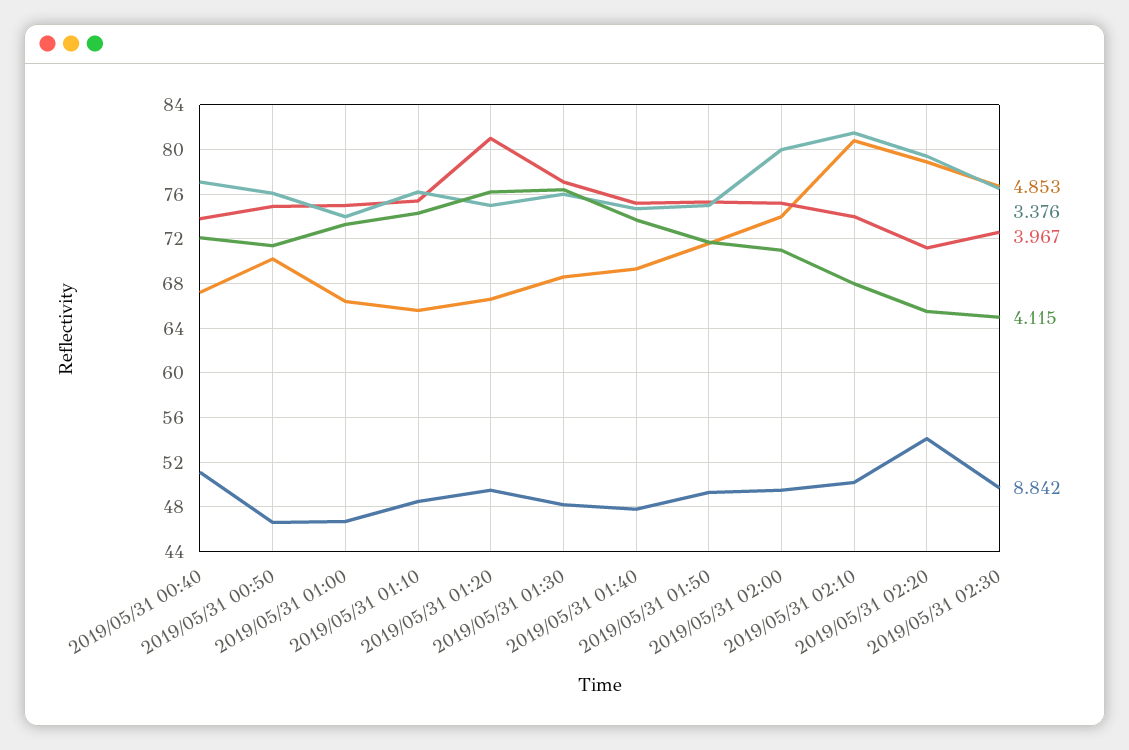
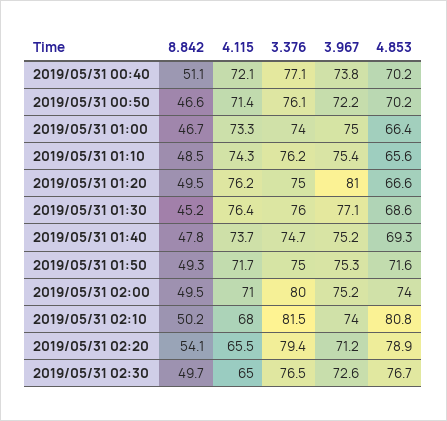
  {
    "4.853": {
-     "2019/05/31 00:40": 67,
+     "2019/05/31 00:40": 70.2,
      "2019/05/31 00:50": 70.2,
      "2019/05/31 01:00": 66.4,
      "2019/05/31 01:10": 65.6,
      "2019/05/31 01:20": 66.6,
      "2019/05/31 01:30": 68.6,
      "2019/05/31 01:40": 69.3,
      "2019/05/31 01:50": 71.6,
      "2019/05/31 02:00": 74,
      "2019/05/31 02:10": 80.8,
      "2019/05/31 02:20": 78.9,
      "2019/05/31 02:30": 76.7
    },
    "3.376": {
      "2019/05/31 00:40": 77.1,
      "2019/05/31 00:50": 76.1,
      "2019/05/31 01:00": 74,
      "2019/05/31 01:10": 76.2,
      "2019/05/31 01:20": 75,
      "2019/05/31 01:30": 76,
      "2019/05/31 01:40": 74.7,
      "2019/05/31 01:50": 75,
      "2019/05/31 02:00": 80,
      "2019/05/31 02:10": 81.5,
      "2019/05/31 02:20": 79.4,
      "2019/05/31 02:30": 76.5
    },
    "3.967": {
      "2019/05/31 00:40": 73.8,
-     "2019/05/31 00:50": 75,
+     "2019/05/31 00:50": 72.2,
      "2019/05/31 01:00": 75,
      "2019/05/31 01:10": 75.4,
      "2019/05/31 01:20": 81,
      "2019/05/31 01:30": 77.1,
      "2019/05/31 01:40": 75.2,
      "2019/05/31 01:50": 75.3,
      "2019/05/31 02:00": 75.2,
      "2019/05/31 02:10": 74,
      "2019/05/31 02:20": 71.2,
      "2019/05/31 02:30": 72.6
    },
    "4.115": {
      "2019/05/31 00:40": 72.1,
      "2019/05/31 00:50": 71.4,
      "2019/05/31 01:00": 73.3,
      "2019/05/31 01:10": 74.3,
      "2019/05/31 01:20": 76.2,
      "2019/05/31 01:30": 76.4,
      "2019/05/31 01:40": 73.7,
      "2019/05/31 01:50": 71.7,
      "2019/05/31 02:00": 71,
      "2019/05/31 02:10": 68,
      "2019/05/31 02:20": 65.5,
      "2019/05/31 02:30": 65
    },
    "8.842": {
      "2019/05/31 00:40": 51.1,
      "2019/05/31 00:50": 46.6,
      "2019/05/31 01:00": 46.7,
      "2019/05/31 01:10": 48.5,
      "2019/05/31 01:20": 49.5,
-     "2019/05/31 01:30": 48,
+     "2019/05/31 01:30": 45.2,
      "2019/05/31 01:40": 47.8,
      "2019/05/31 01:50": 49.3,
      "2019/05/31 02:00": 49.5,
      "2019/05/31 02:10": 50.2,
      "2019/05/31 02:20": 54.1,
      "2019/05/31 02:30": 49.7
    }
  }

